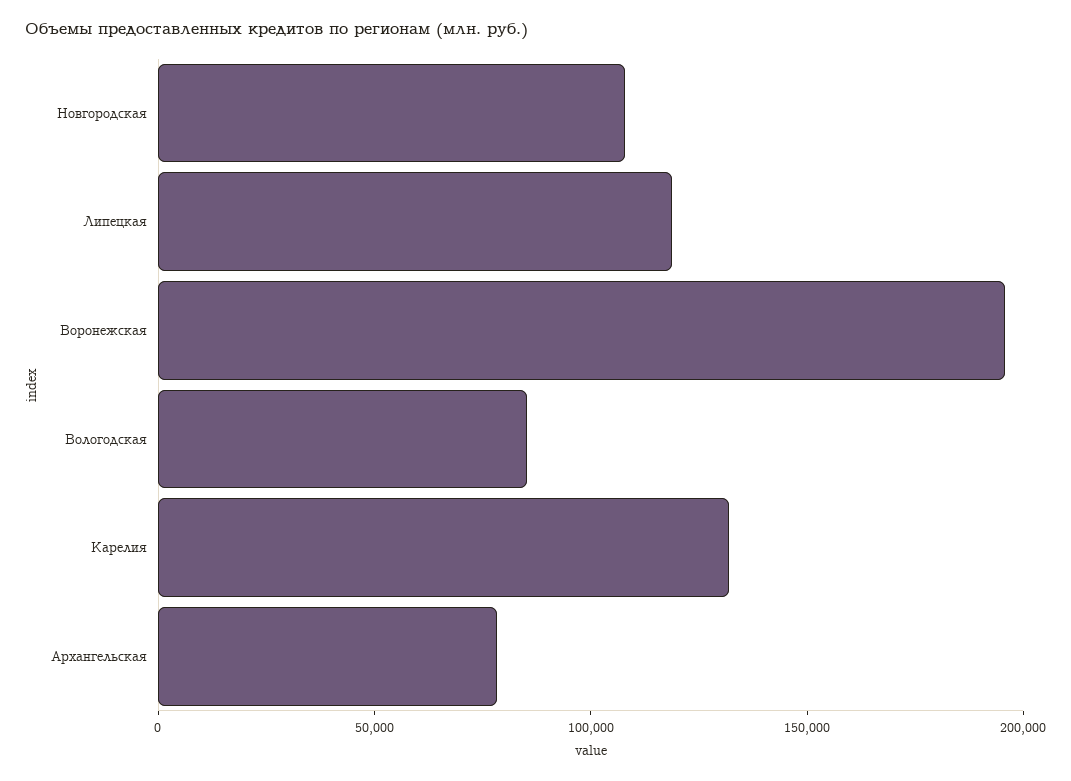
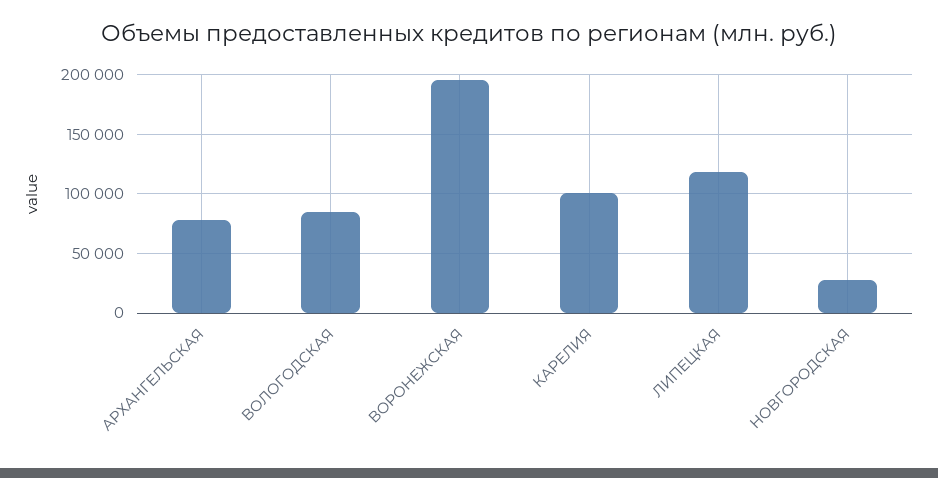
  {
-   "Новгородская": 110000,
+   "Новгородская": 30000,
    "Липецкая": 120000,
    "Воронежская": 200000,
    "Вологодская": 90000,
-   "Карелия": 130000,
+   "Карелия": 100000,
    "Архангельская": 80000
  }

